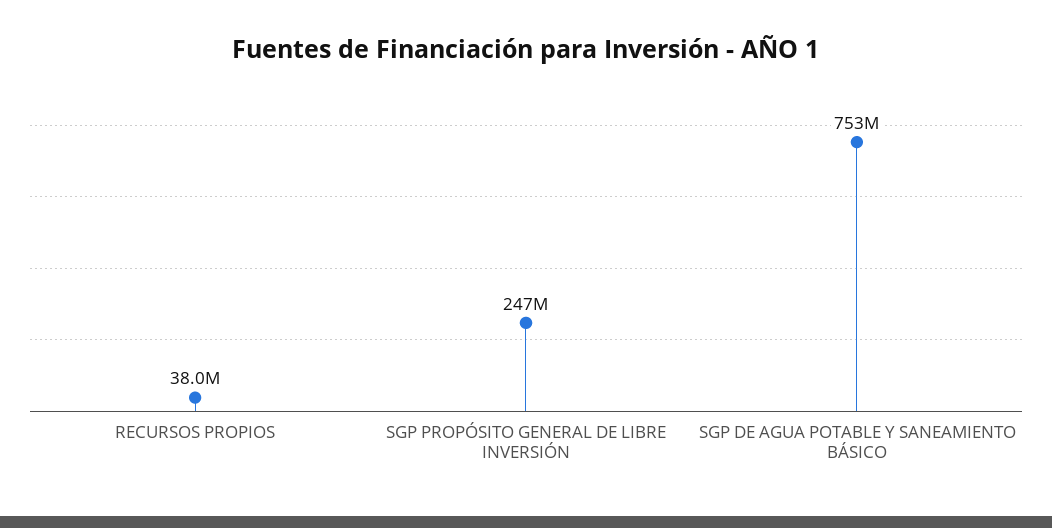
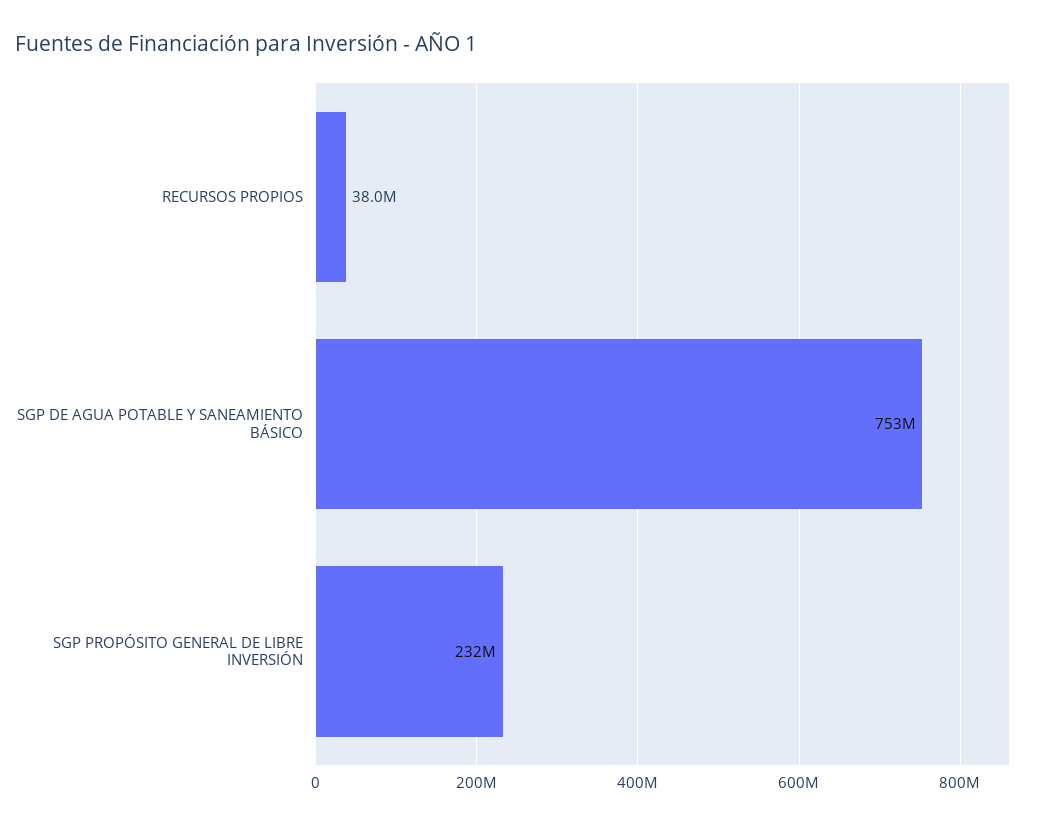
  {
    "RECURSOS PROPIOS": 38000000,
-   "SGP PROPÓSITO GENERAL DE LIBRE INVERSIÓN": 247000000,
+   "SGP PROPÓSITO GENERAL DE LIBRE INVERSIÓN": 232000000,
    "SGP DE AGUA POTABLE Y SANEAMIENTO BÁSICO": 753000000
  }

